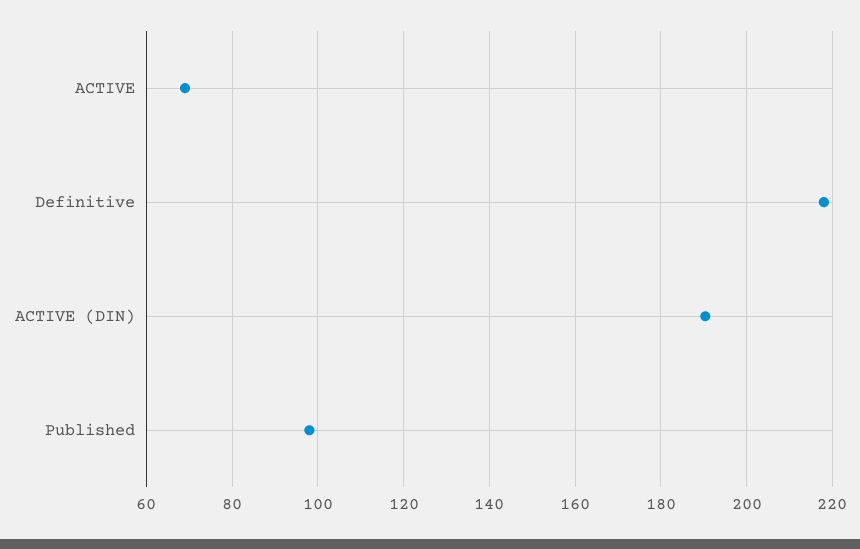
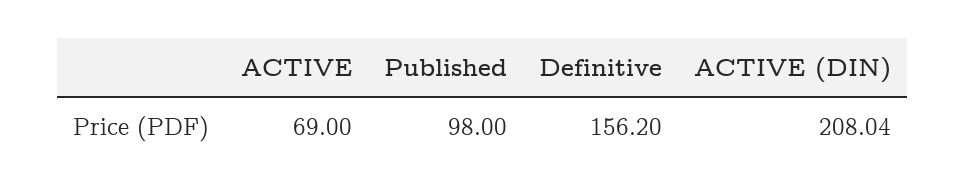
  {
    "ACTIVE": 69,
-   "Definitive": 218,
+   "Definitive": 156.2,
-   "ACTIVE (DIN)": 190,
+   "ACTIVE (DIN)": 208.04,
    "Published": 98
  }

